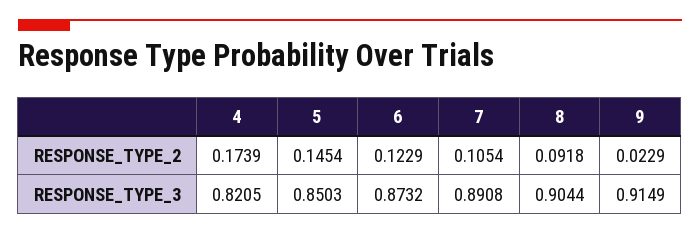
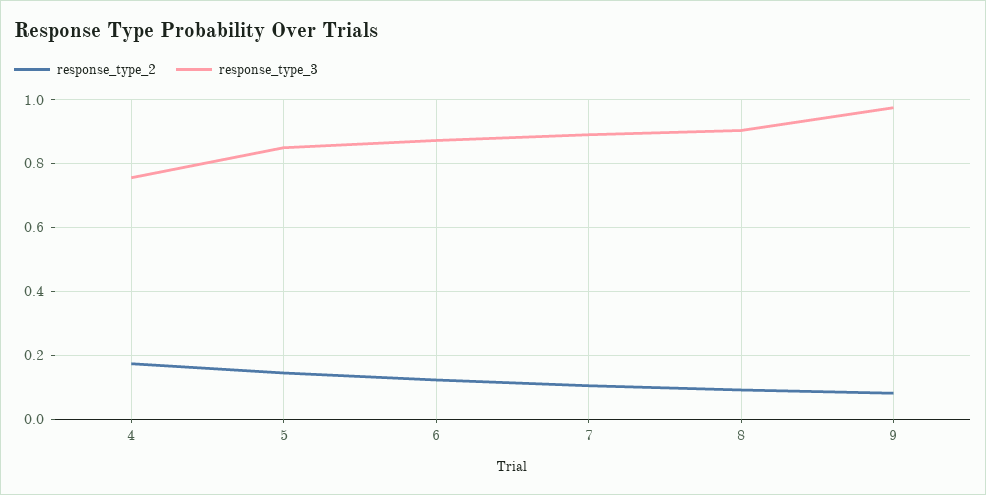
  {
    "RESPONSE_TYPE_2": {
      "4": 0.1739,
      "5": 0.1454,
      "6": 0.1229,
      "7": 0.1054,
      "8": 0.0918,
-     "9": 0.0229
+     "9": 0.08
    },
    "RESPONSE_TYPE_3": {
-     "4": 0.8205,
+     "4": 0.76,
      "5": 0.8503,
      "6": 0.8732,
      "7": 0.8908,
      "8": 0.9044,
-     "9": 0.9149
+     "9": 0.98
    }
  }

